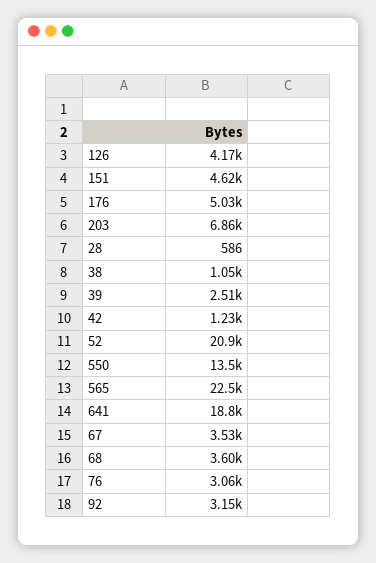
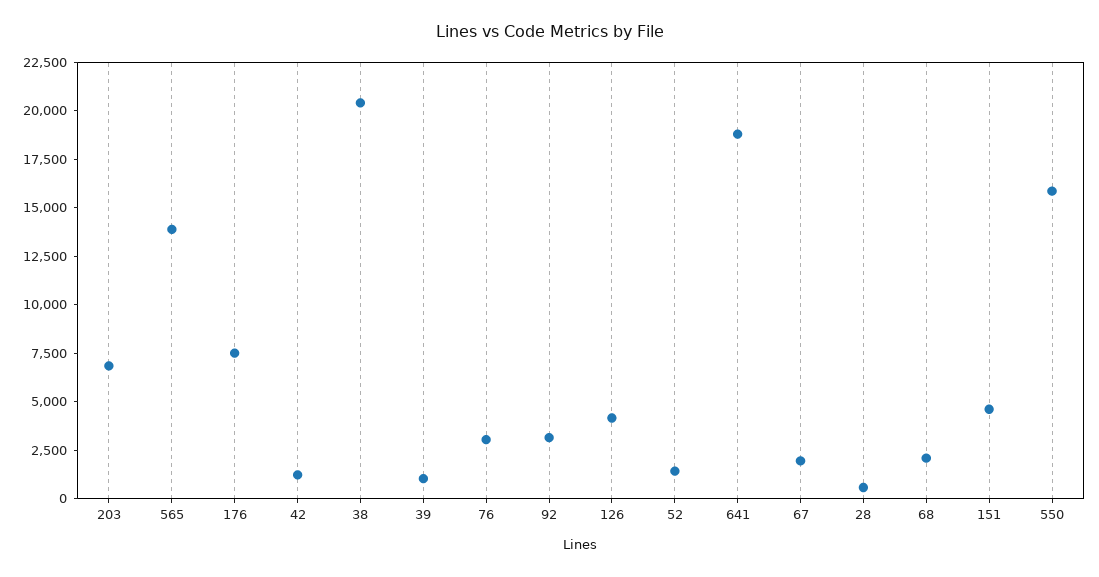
  {
    "126": 4170,
    "151": 4620,
-   "176": 5030,
+   "176": 7500,
    "203": 6860,
    "28": 586,
-   "38": 1050,
+   "38": 20500,
-   "39": 2510,
+   "39": 1000,
    "42": 1230,
-   "52": 20900,
+   "52": 1500,
-   "550": 13500,
+   "550": 16000,
-   "565": 22500,
+   "565": 14000,
    "641": 18800,
-   "67": 3530,
+   "67": 2000,
-   "68": 3600,
+   "68": 2000,
    "76": 3060,
    "92": 3150
  }

